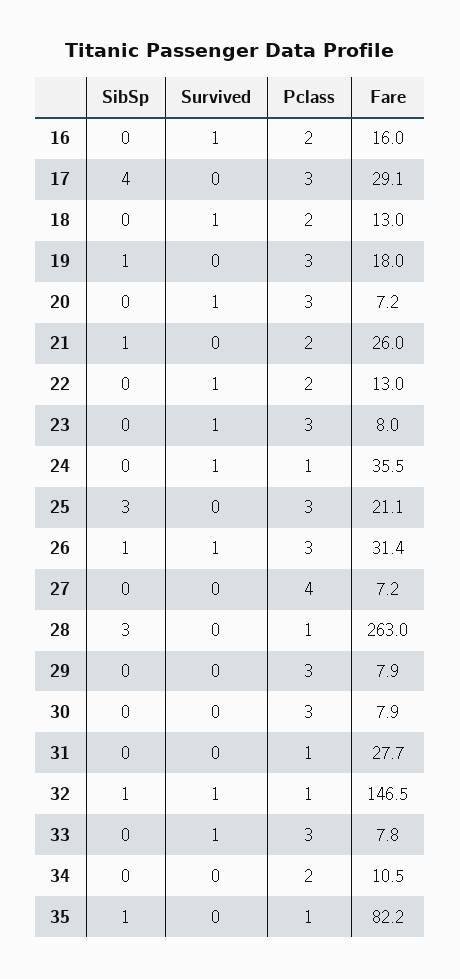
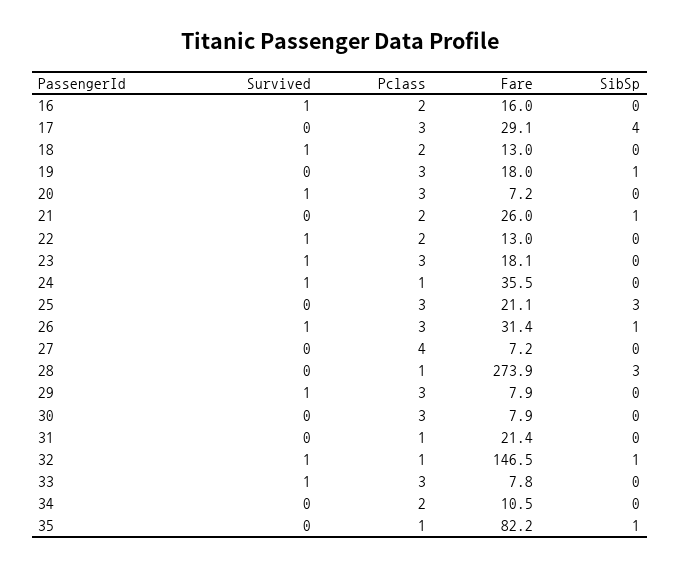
  {
    "SibSp": {
      "16": 0,
      "17": 4,
      "18": 0,
      "19": 1,
      "20": 0,
      "21": 1,
      "22": 0,
      "23": 0,
      "24": 0,
      "25": 3,
      "26": 1,
      "27": 0,
      "28": 3,
      "29": 0,
      "30": 0,
      "31": 0,
      "32": 1,
      "33": 0,
      "34": 0,
      "35": 1
    },
    "Survived": {
      "16": 1,
      "17": 0,
      "18": 1,
      "19": 0,
      "20": 1,
      "21": 0,
      "22": 1,
      "23": 1,
      "24": 1,
      "25": 0,
      "26": 1,
      "27": 0,
      "28": 0,
-     "29": 0,
+     "29": 1,
      "30": 0,
      "31": 0,
      "32": 1,
      "33": 1,
      "34": 0,
      "35": 0
    },
    "Pclass": {
      "16": 2,
      "17": 3,
      "18": 2,
      "19": 3,
      "20": 3,
      "21": 2,
      "22": 2,
      "23": 3,
      "24": 1,
      "25": 3,
      "26": 3,
      "27": 4,
      "28": 1,
      "29": 3,
      "30": 3,
      "31": 1,
      "32": 1,
      "33": 3,
      "34": 2,
      "35": 1
    },
    "Fare": {
      "16": 16,
      "17": 29.1,
      "18": 13,
      "19": 18,
      "20": 7.2,
      "21": 26,
      "22": 13,
-     "23": 8,
+     "23": 18.1,
      "24": 35.5,
      "25": 21.1,
      "26": 31.4,
      "27": 7.2,
-     "28": 263,
+     "28": 273.9,
      "29": 7.9,
      "30": 7.9,
-     "31": 27.7,
+     "31": 21.4,
      "32": 146.5,
      "33": 7.8,
      "34": 10.5,
      "35": 82.2
    }
  }

